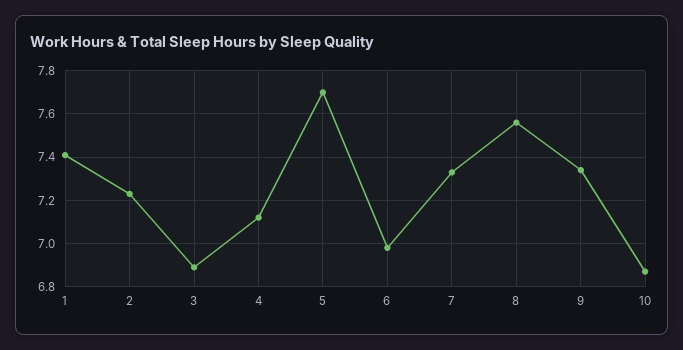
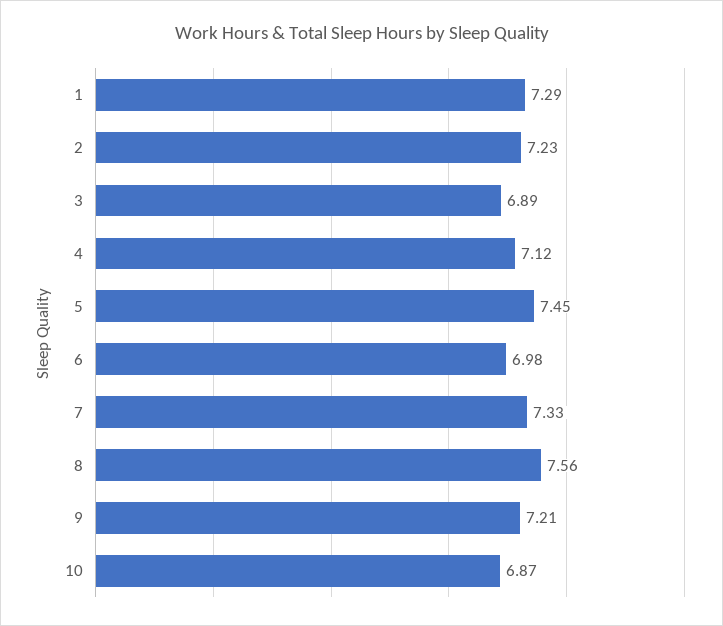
  {
-   "1": 7.4,
+   "1": 7.29,
    "2": 7.23,
    "3": 6.89,
    "4": 7.12,
-   "5": 7.7,
+   "5": 7.45,
    "6": 6.98,
    "7": 7.33,
    "8": 7.56,
-   "9": 7.35,
+   "9": 7.21,
    "10": 6.87
  }

